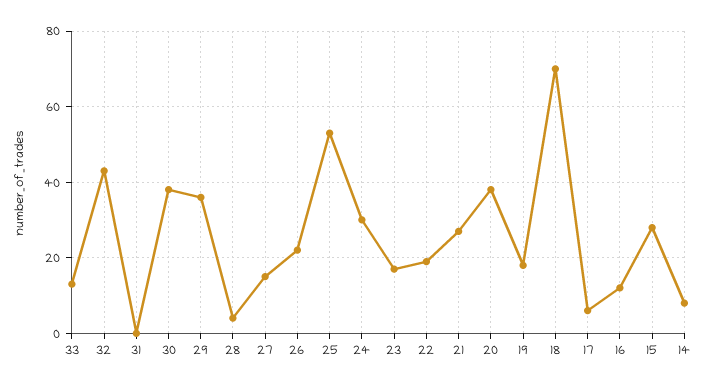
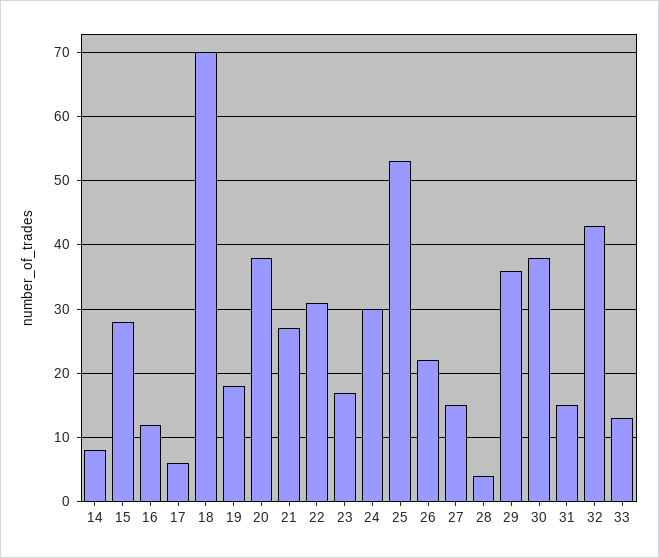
  {
    "33": 13,
    "32": 43,
-   "31": 0,
+   "31": 15,
    "30": 38,
    "29": 36,
    "28": 4,
    "27": 15,
    "26": 22,
    "25": 53,
    "24": 30,
    "23": 17,
-   "22": 20,
+   "22": 31,
    "21": 27,
    "20": 38,
    "19": 18,
    "18": 70,
    "17": 6,
    "16": 12,
    "15": 28,
    "14": 8
  }

